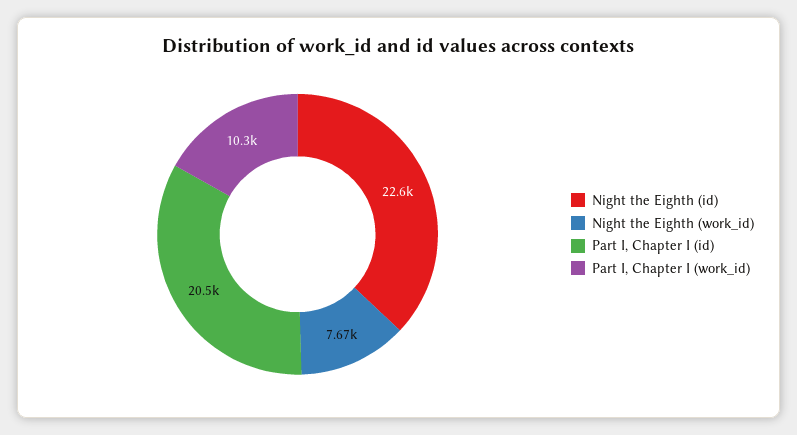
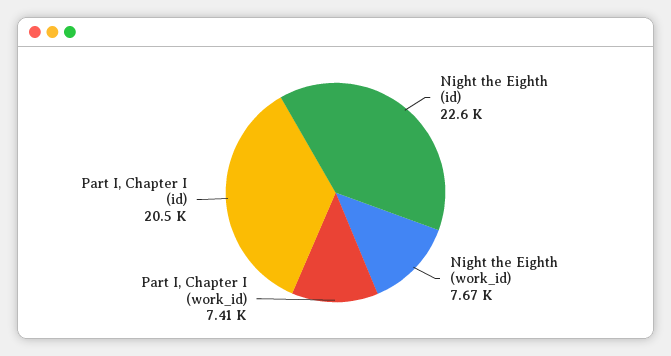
  {
    "Night the Eighth (id)": 22600,
    "Night the Eighth (work_id)": 7670,
    "Part I, Chapter I (id)": 20500,
-   "Part I, Chapter I (work_id)": 10300
+   "Part I, Chapter I (work_id)": 7410
  }

